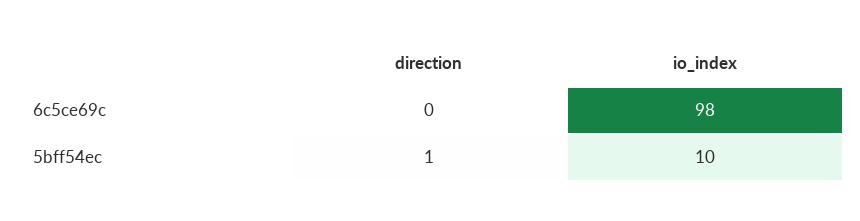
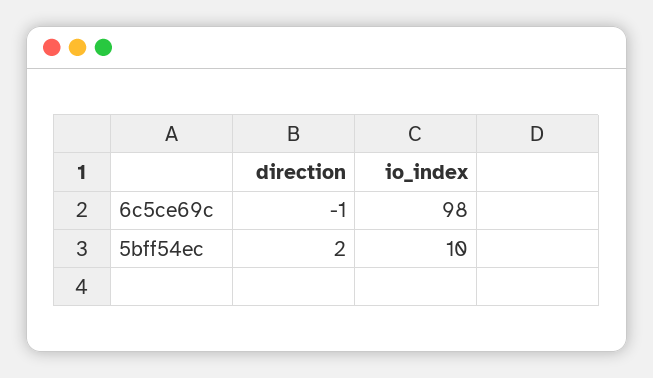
  {
    "direction": {
-     "6c5ce69c": 0,
+     "6c5ce69c": -1,
-     "5bff54ec": 1
+     "5bff54ec": 2
    },
    "io_index": {
      "6c5ce69c": 98,
      "5bff54ec": 10
    }
  }

